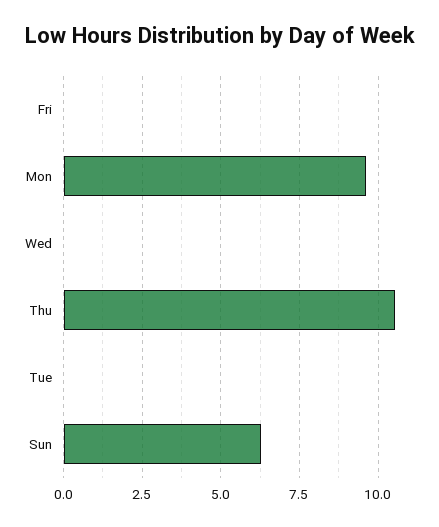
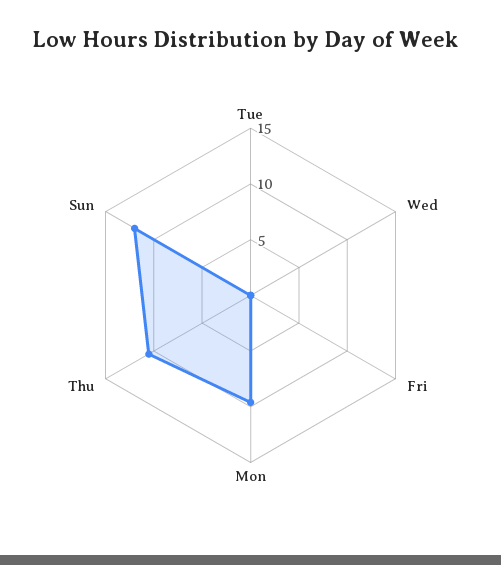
  {
    "Fri": 0,
    "Mon": 9.5,
    "Wed": 0,
    "Thu": 10.5,
    "Tue": 0,
-   "Sun": 6.25
+   "Sun": 12
  }

